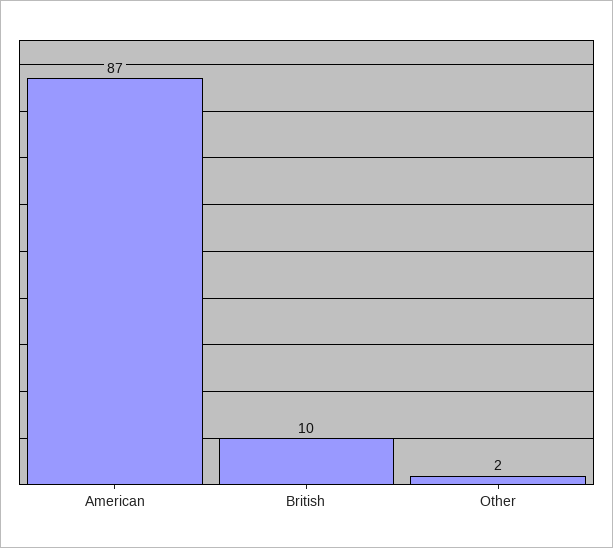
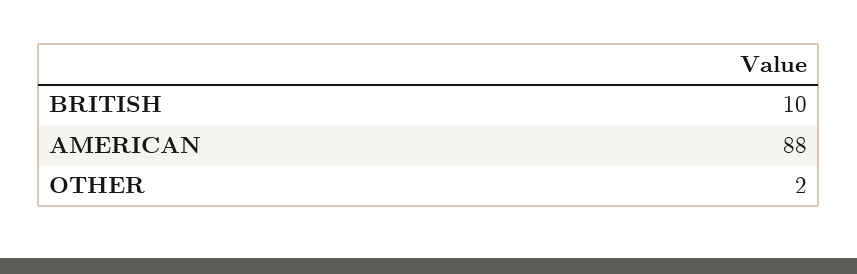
  {
-   "American": 87,
+   "American": 88,
    "British": 10,
    "Other": 2
  }

